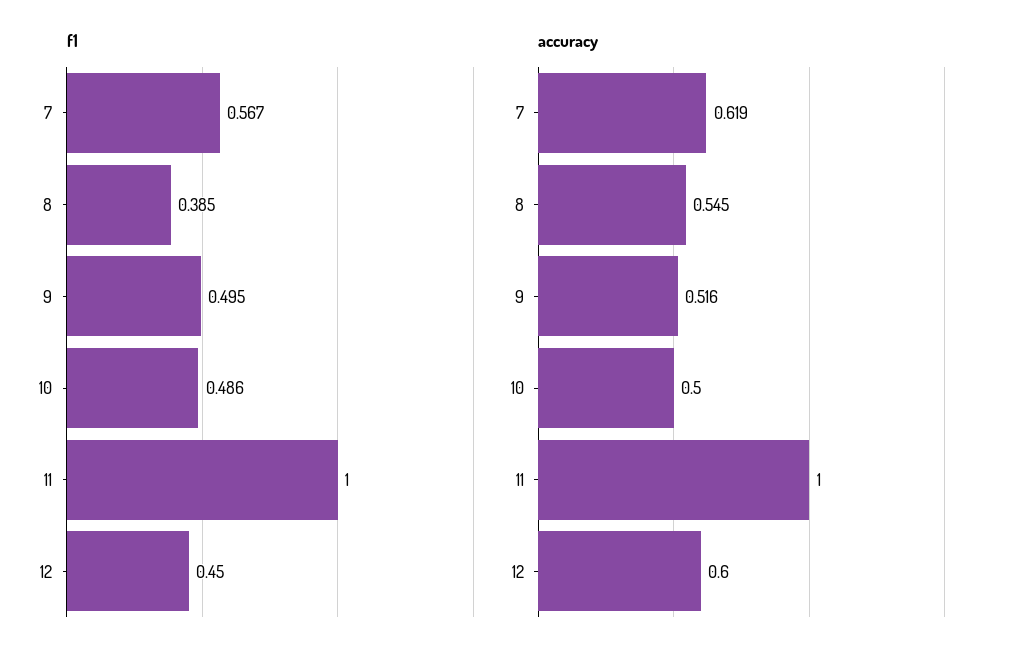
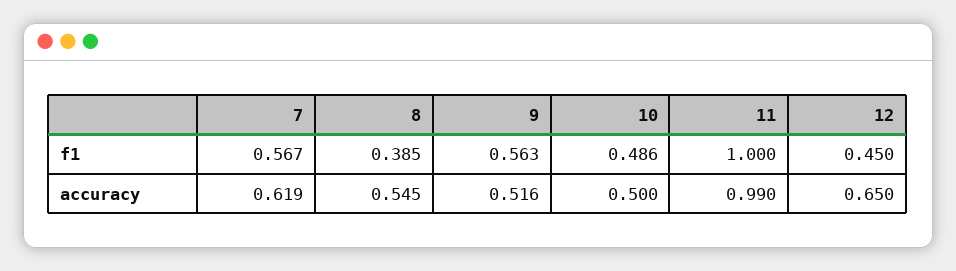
  {
    "f1": {
      "7": 0.567,
      "8": 0.385,
-     "9": 0.495,
+     "9": 0.563,
      "10": 0.486,
      "11": 1,
      "12": 0.45
    },
    "accuracy": {
      "7": 0.619,
      "8": 0.545,
      "9": 0.516,
      "10": 0.5,
-     "11": 1,
+     "11": 0.99,
-     "12": 0.6
+     "12": 0.65
    }
  }

